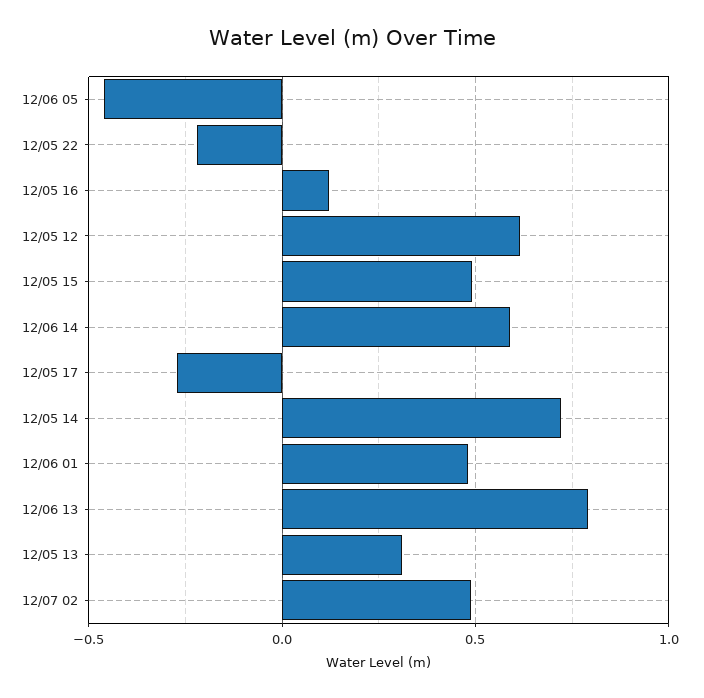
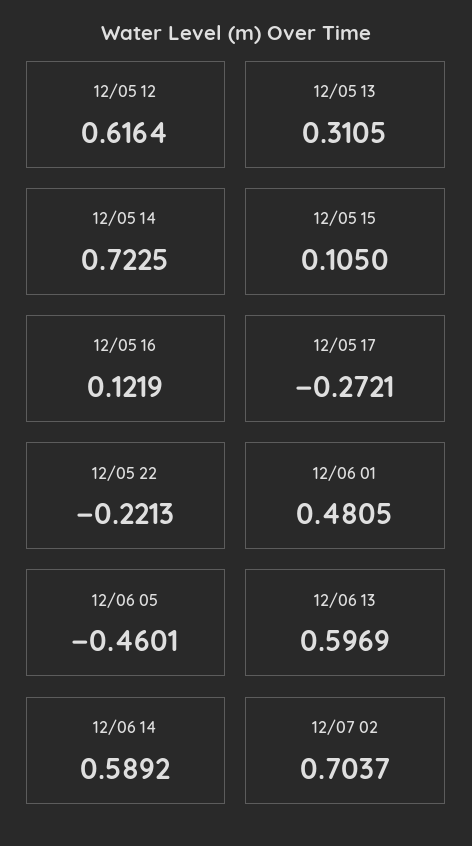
  {
    "12/06 05": -0.4601,
    "12/05 22": -0.2213,
    "12/05 16": 0.1219,
    "12/05 12": 0.6164,
-   "12/05 15": 0.5,
+   "12/05 15": 0.105,
    "12/06 14": 0.5892,
    "12/05 17": -0.2721,
    "12/05 14": 0.7225,
    "12/06 01": 0.4805,
-   "12/06 13": 0.8,
+   "12/06 13": 0.5969,
    "12/05 13": 0.3105,
-   "12/07 02": 0.5
+   "12/07 02": 0.7037
  }

